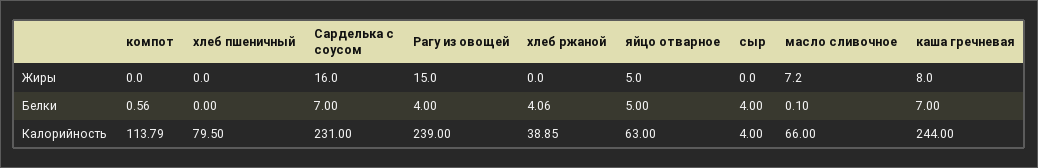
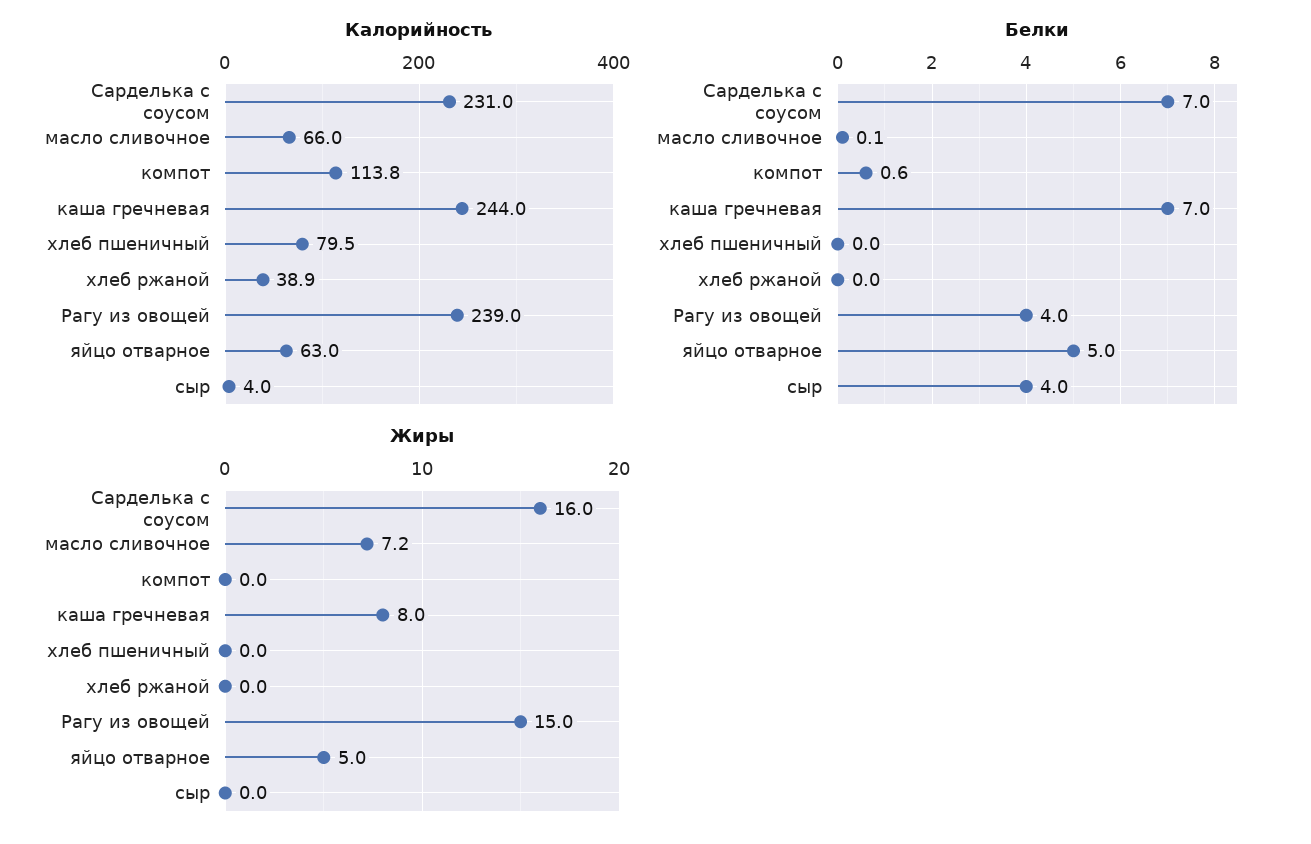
  {
    "Жиры": {
      "компот": 0,
      "хлеб пшеничный": 0,
      "Сарделька с соусом": 16,
      "Рагу из овощей": 15,
      "хлеб ржаной": 0,
      "яйцо отварное": 5,
      "сыр": 0,
      "масло сливочное": 7.2,
      "каша гречневая": 8
    },
    "Белки": {
      "компот": 0.56,
      "хлеб пшеничный": 0,
      "Сарделька с соусом": 7,
      "Рагу из овощей": 4,
-     "хлеб ржаной": 4.06,
+     "хлеб ржаной": 0,
      "яйцо отварное": 5,
      "сыр": 4,
      "масло сливочное": 0.1,
      "каша гречневая": 7
    },
    "Калорийность": {
      "компот": 113.79,
      "хлеб пшеничный": 79.5,
      "Сарделька с соусом": 231,
      "Рагу из овощей": 239,
      "хлеб ржаной": 38.85,
      "яйцо отварное": 63,
      "сыр": 4,
      "масло сливочное": 66,
      "каша гречневая": 244
    }
  }

